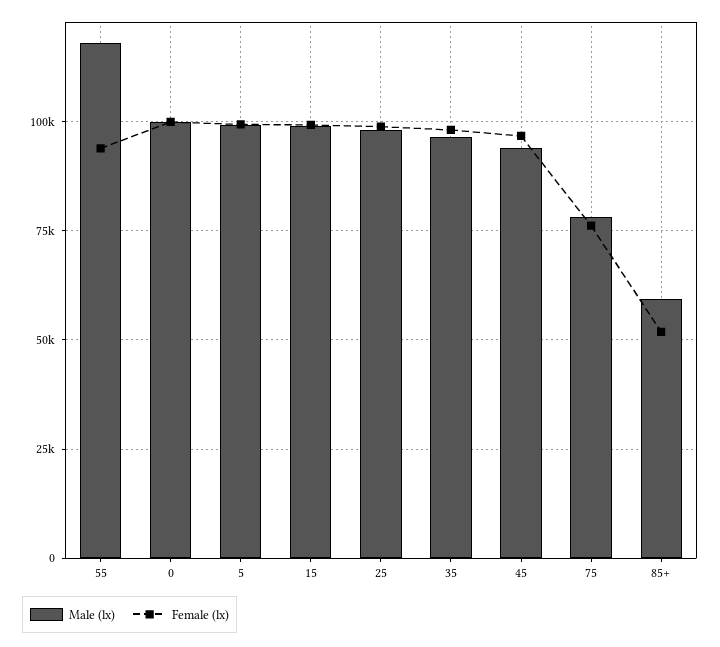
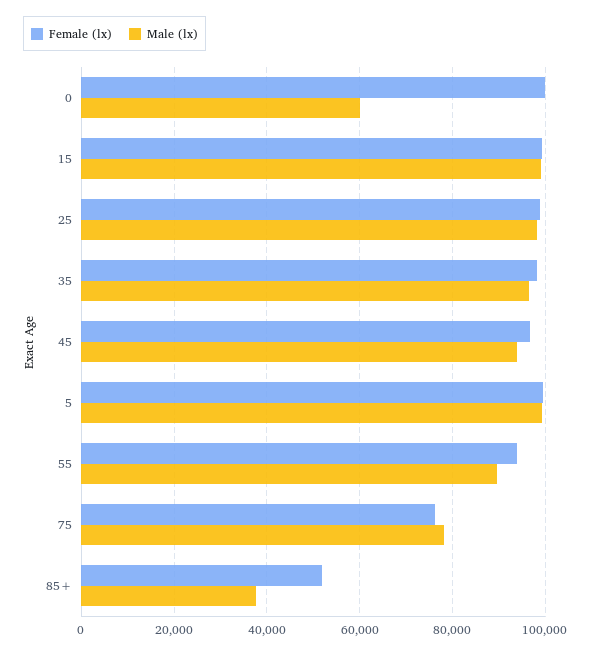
  {
    "Male (lx)": {
-     "55": 117500,
+     "55": 90000,
-     "0": 100000,
+     "0": 60000,
      "5": 100000,
      "15": 100000,
      "25": 98000,
      "35": 96000,
      "45": 94000,
      "75": 78000,
-     "85+": 60000
+     "85+": 38000
    },
    "Female (lx)": {
      "55": 94000,
      "0": 100000,
      "5": 100000,
      "15": 100000,
      "25": 98000,
      "35": 98000,
      "45": 96000,
      "75": 76000,
      "85+": 52000
    }
  }

